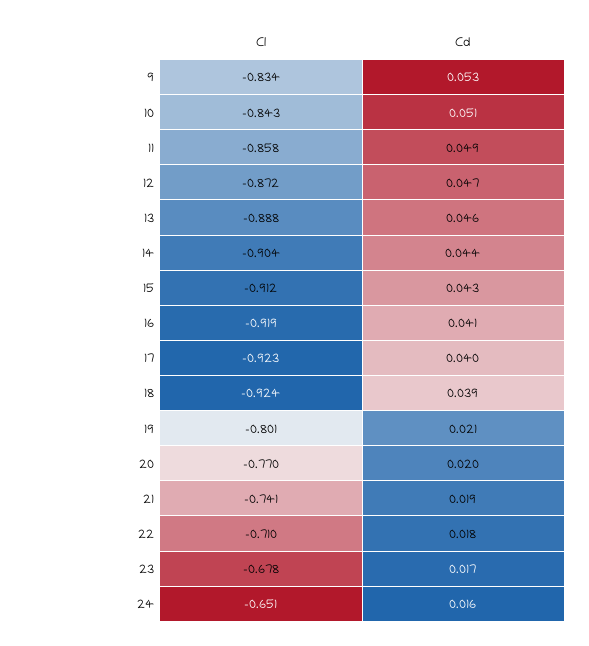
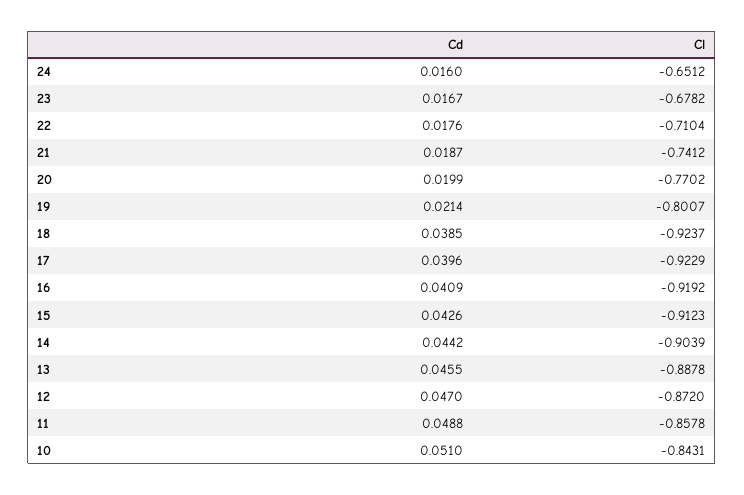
  {
    "Cl": {
-     "9": -0.834,
      "10": -0.8431,
      "11": -0.8578,
      "12": -0.872,
      "13": -0.8878,
      "14": -0.9039,
      "15": -0.9123,
      "16": -0.9192,
      "17": -0.9229,
      "18": -0.9237,
      "19": -0.8007,
      "20": -0.7702,
      "21": -0.7412,
      "22": -0.7104,
      "23": -0.6782,
      "24": -0.6512
    },
    "Cd": {
-     "9": 0.053,
      "10": 0.051,
      "11": 0.0488,
      "12": 0.047,
      "13": 0.0455,
      "14": 0.0442,
      "15": 0.0426,
      "16": 0.0409,
      "17": 0.0396,
      "18": 0.0385,
      "19": 0.0214,
      "20": 0.0199,
      "21": 0.0187,
      "22": 0.0176,
      "23": 0.0167,
      "24": 0.016
    }
  }

